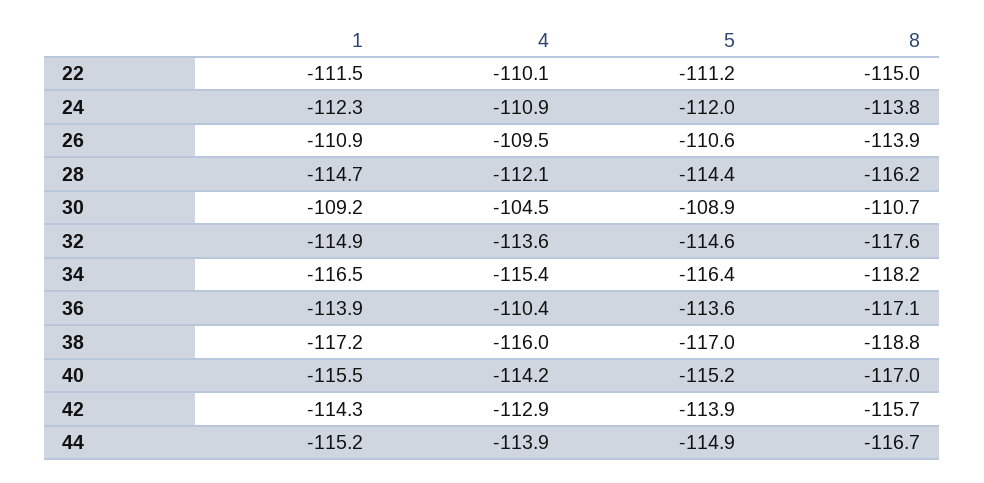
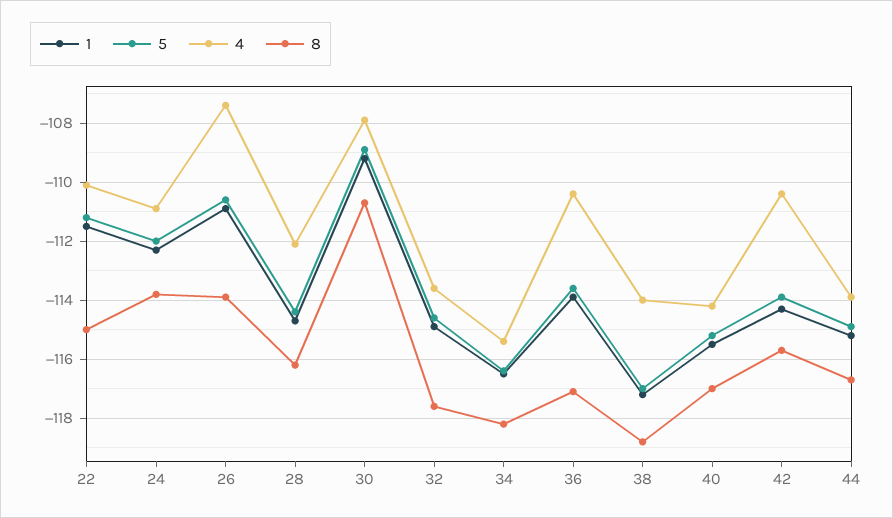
  {
    "1": {
      "22": -111.5,
      "24": -112.3,
      "26": -110.9,
      "28": -114.7,
      "30": -109.2,
      "32": -114.9,
      "34": -116.5,
      "36": -113.9,
      "38": -117.2,
      "40": -115.5,
      "42": -114.3,
      "44": -115.2
    },
    "4": {
      "22": -110.1,
      "24": -110.9,
-     "26": -109.5,
+     "26": -107.5,
      "28": -112.1,
-     "30": -104.5,
+     "30": -108,
      "32": -113.6,
      "34": -115.4,
      "36": -110.4,
-     "38": -116,
+     "38": -114,
      "40": -114.2,
-     "42": -112.9,
+     "42": -110.5,
      "44": -113.9
    },
    "5": {
      "22": -111.2,
      "24": -112,
      "26": -110.6,
      "28": -114.4,
      "30": -108.9,
      "32": -114.6,
      "34": -116.4,
      "36": -113.6,
      "38": -117,
      "40": -115.2,
      "42": -113.9,
      "44": -114.9
    },
    "8": {
      "22": -115,
      "24": -113.8,
      "26": -113.9,
      "28": -116.2,
      "30": -110.7,
      "32": -117.6,
      "34": -118.2,
      "36": -117.1,
      "38": -118.8,
      "40": -117,
      "42": -115.7,
      "44": -116.7
    }
  }

